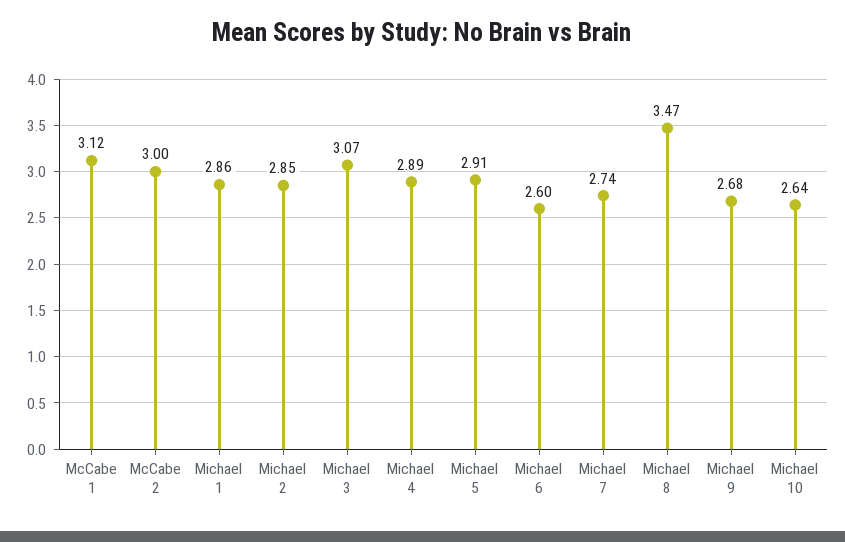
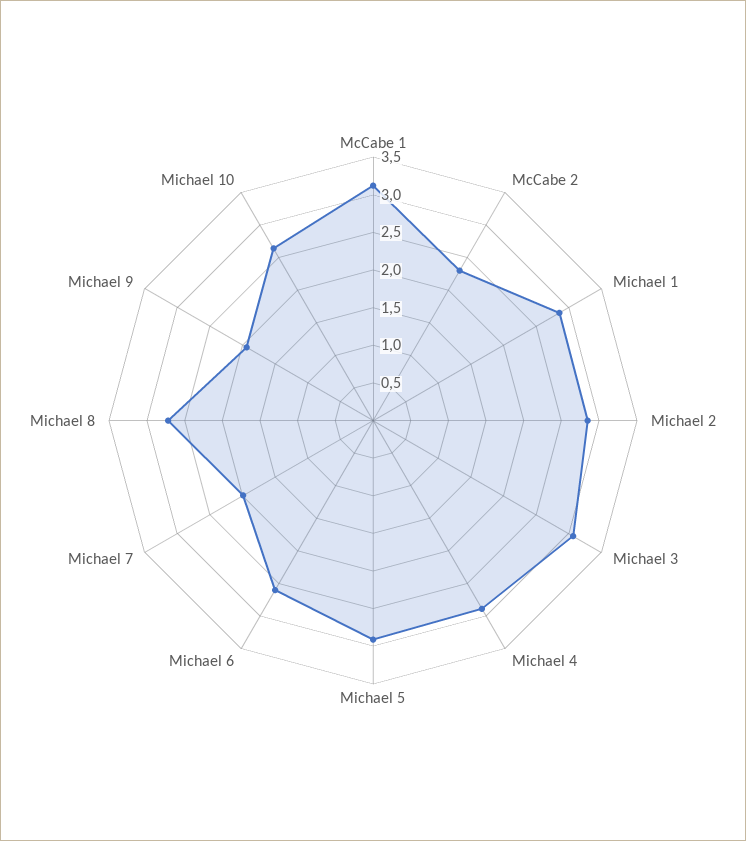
  {
    "McCabe 1": 3.12,
-   "McCabe 2": 3,
+   "McCabe 2": 2.25,
    "Michael 1": 2.86,
    "Michael 2": 2.85,
    "Michael 3": 3.07,
    "Michael 4": 2.89,
    "Michael 5": 2.91,
    "Michael 6": 2.6,
-   "Michael 7": 2.74,
+   "Michael 7": 2,
-   "Michael 8": 3.47,
+   "Michael 8": 2.75,
-   "Michael 9": 2.68,
+   "Michael 9": 2,
    "Michael 10": 2.64
  }

